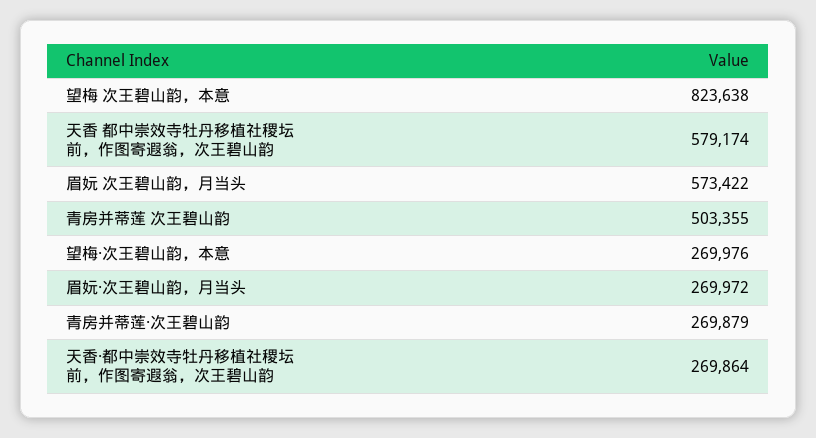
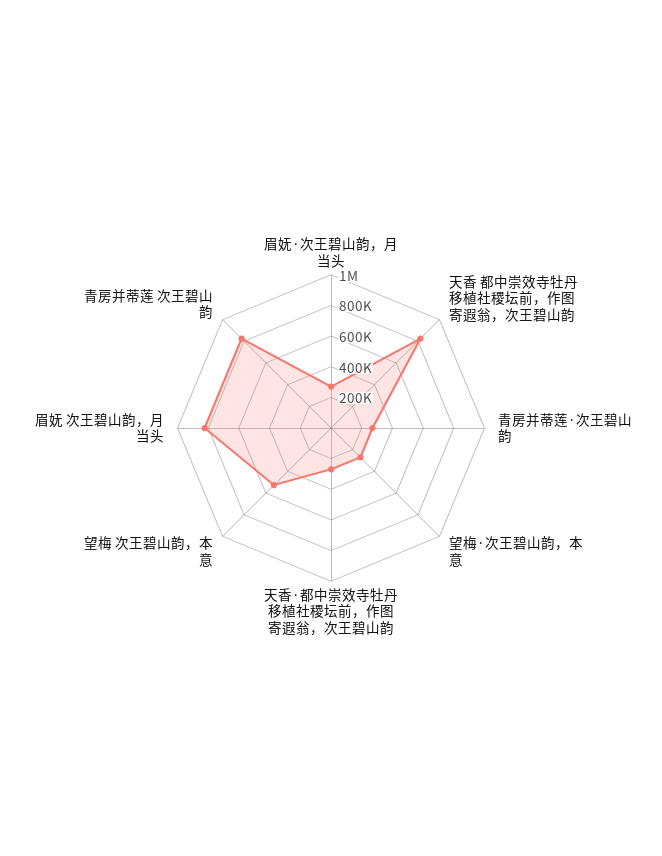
  {
-   "望梅 次王碧山韵，本意": 823638,
+   "望梅 次王碧山韵，本意": 500000,
-   "天香 都中崇效寺牡丹移植社稷坛前，作图寄遐翁，次王碧山韵": 579174,
+   "天香 都中崇效寺牡丹移植社稷坛前，作图寄遐翁，次王碧山韵": 800000,
-   "眉妩 次王碧山韵，月当头": 573422,
+   "眉妩 次王碧山韵，月当头": 800000,
-   "青房并蒂莲 次王碧山韵": 503355,
+   "青房并蒂莲 次王碧山韵": 800000,
    "望梅·次王碧山韵，本意": 269976,
    "眉妩·次王碧山韵，月当头": 269972,
    "青房并蒂莲·次王碧山韵": 269879,
    "天香·都中崇效寺牡丹移植社稷坛前，作图寄遐翁，次王碧山韵": 269864
  }

